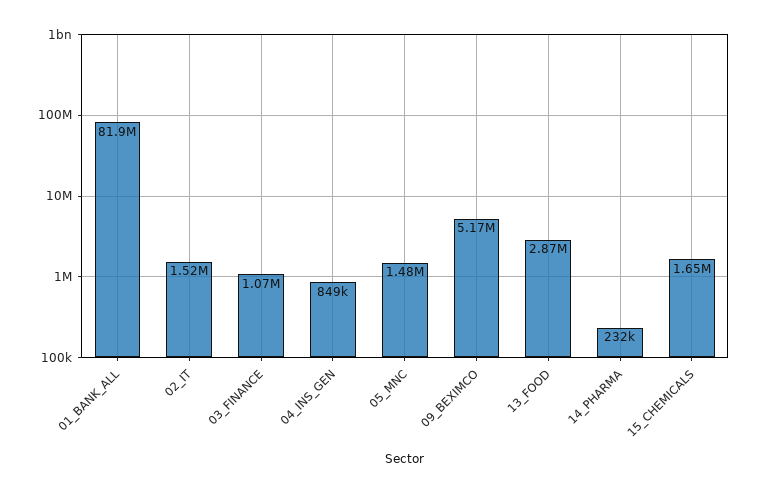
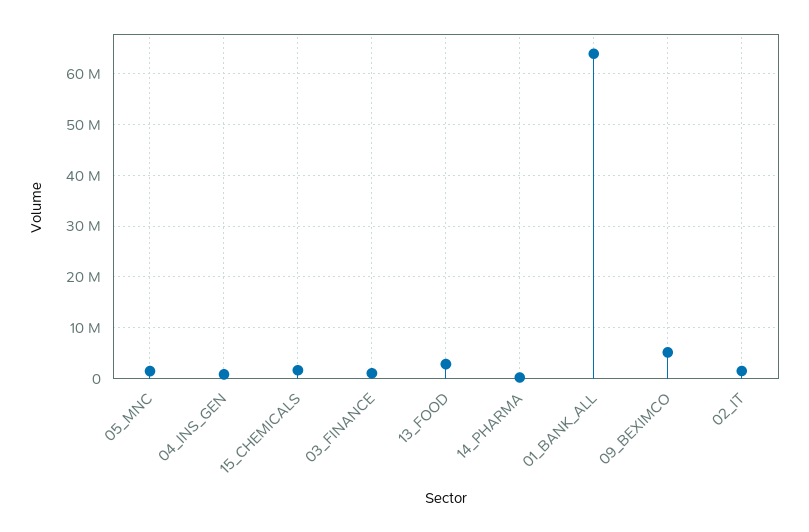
  {
-   "01_BANK_ALL": 81900000,
+   "01_BANK_ALL": 64000000,
    "02_IT": 1520000,
    "03_FINANCE": 1070000,
    "04_INS_GEN": 849000,
    "05_MNC": 1480000,
    "09_BEXIMCO": 5170000,
    "13_FOOD": 2870000,
    "14_PHARMA": 232000,
    "15_CHEMICALS": 1650000
  }

